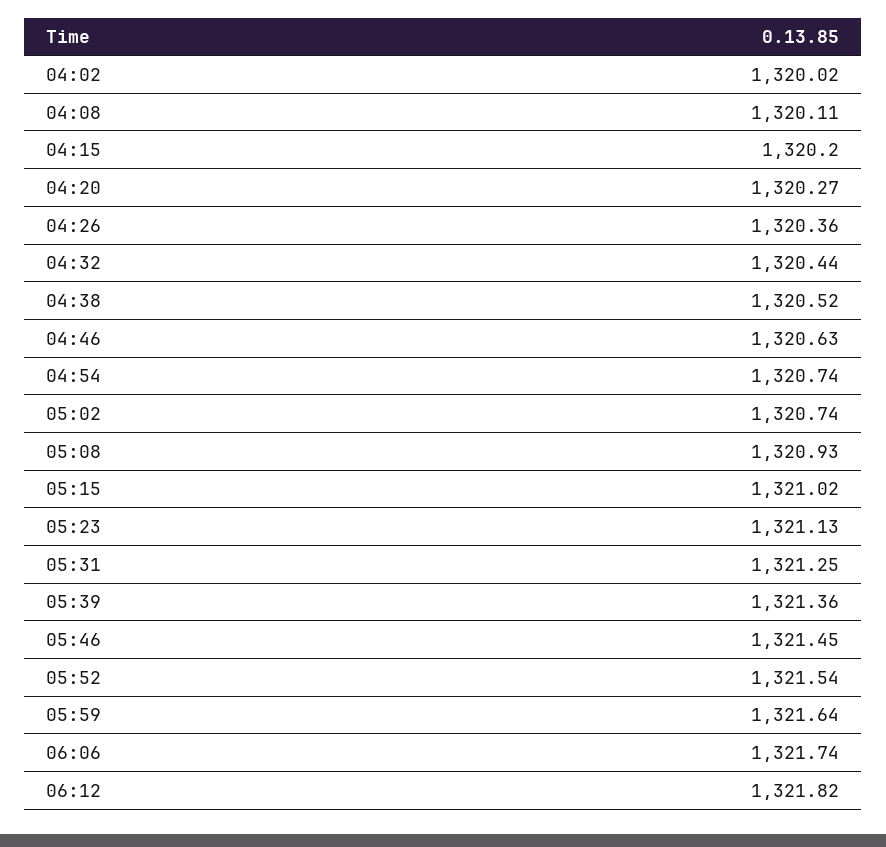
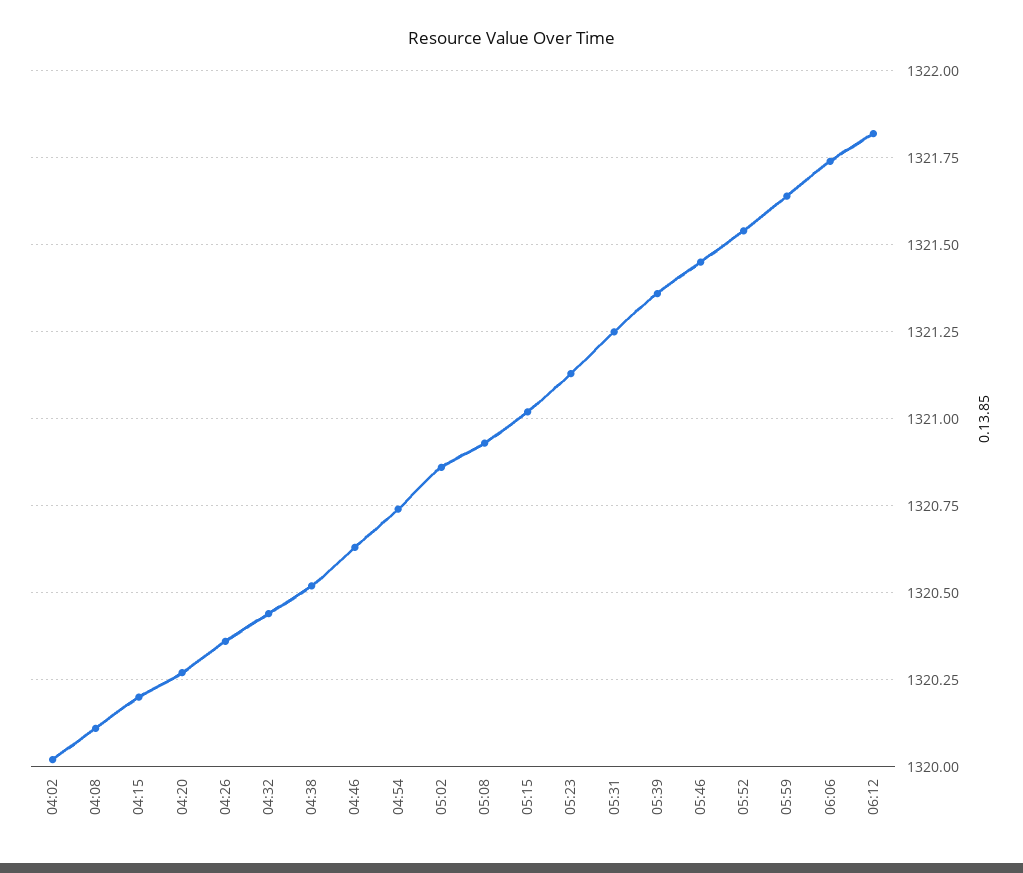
  {
    "04:02": 1320.02,
    "04:08": 1320.11,
    "04:15": 1320.2,
    "04:20": 1320.27,
    "04:26": 1320.36,
    "04:32": 1320.44,
    "04:38": 1320.52,
    "04:46": 1320.63,
    "04:54": 1320.74,
-   "05:02": 1320.74,
+   "05:02": 1320.85,
    "05:08": 1320.93,
    "05:15": 1321.02,
    "05:23": 1321.13,
    "05:31": 1321.25,
    "05:39": 1321.36,
    "05:46": 1321.45,
    "05:52": 1321.54,
    "05:59": 1321.64,
    "06:06": 1321.74,
    "06:12": 1321.82
  }

